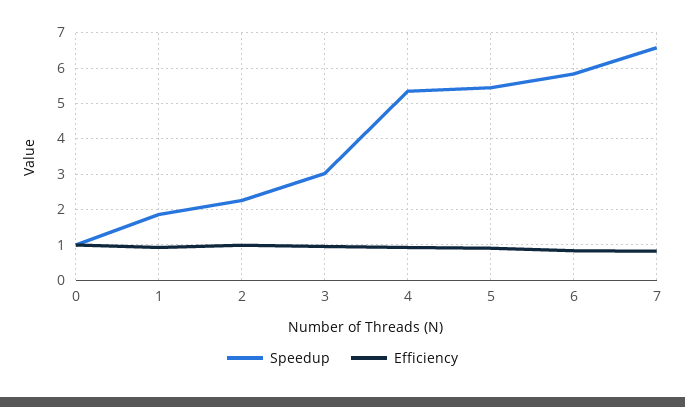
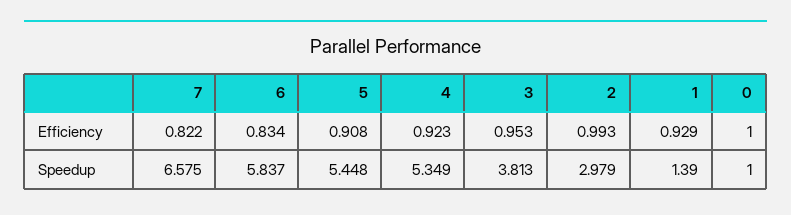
  {
    "Speedup": {
      "0": 1,
-     "1": 1.8,
+     "1": 1.39,
-     "2": 2.2,
+     "2": 2.979,
-     "3": 3,
+     "3": 3.813,
      "4": 5.349,
      "5": 5.448,
      "6": 5.837,
      "7": 6.575
    },
    "Efficiency": {
      "0": 1,
      "1": 0.929,
      "2": 0.993,
      "3": 0.953,
      "4": 0.923,
      "5": 0.908,
      "6": 0.834,
      "7": 0.822
    }
  }

